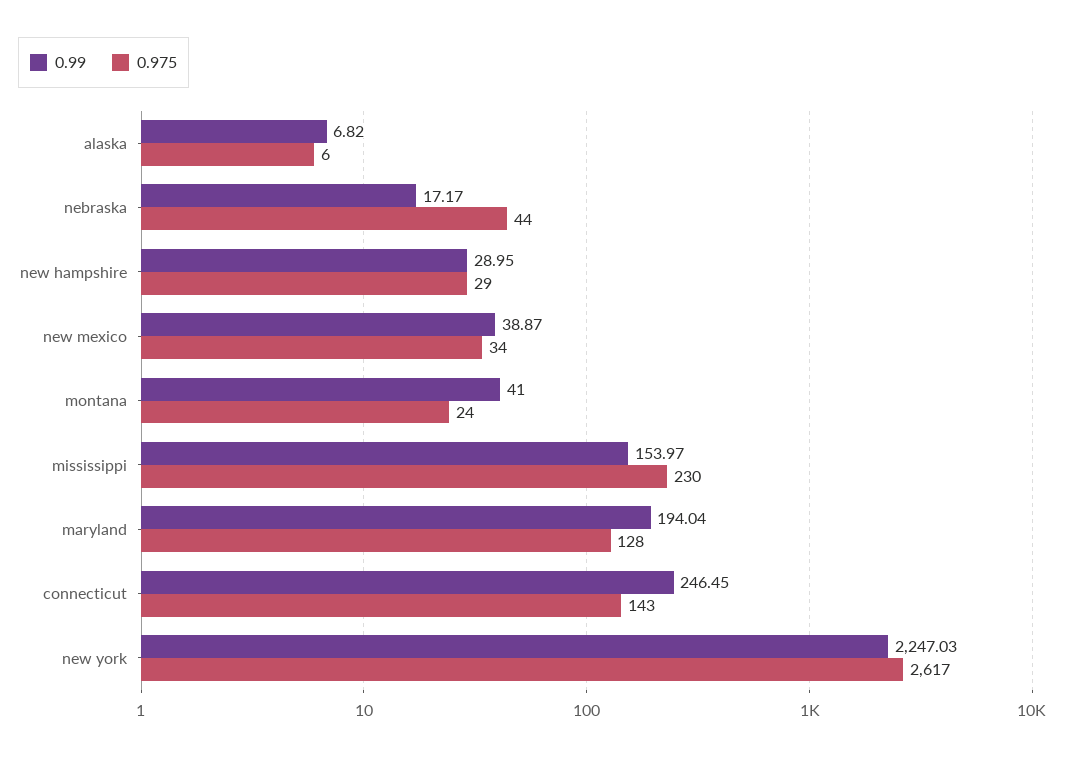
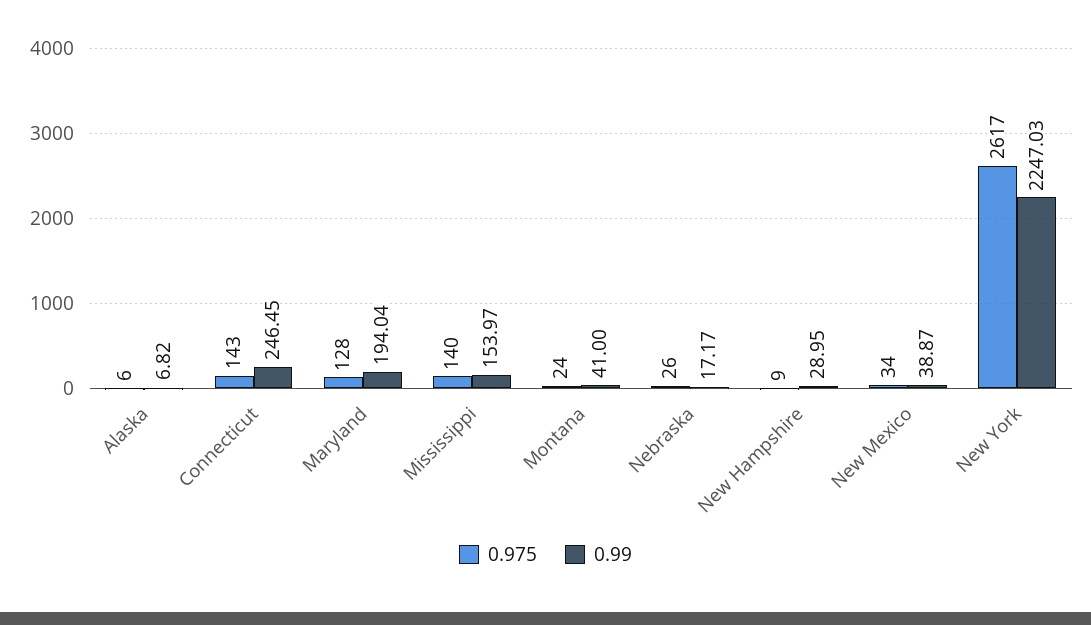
  {
    "0.99": {
      "alaska": 6.82,
      "nebraska": 17.17,
      "new hampshire": 28.95,
      "new mexico": 38.87,
      "montana": 41,
      "mississippi": 153.97,
      "maryland": 194.04,
      "connecticut": 246.45,
      "new york": 2247.03
    },
    "0.975": {
      "alaska": 6,
-     "nebraska": 44,
+     "nebraska": 26,
-     "new hampshire": 29,
+     "new hampshire": 9,
      "new mexico": 34,
      "montana": 24,
-     "mississippi": 230,
+     "mississippi": 140,
      "maryland": 128,
      "connecticut": 143,
      "new york": 2617
    }
  }

